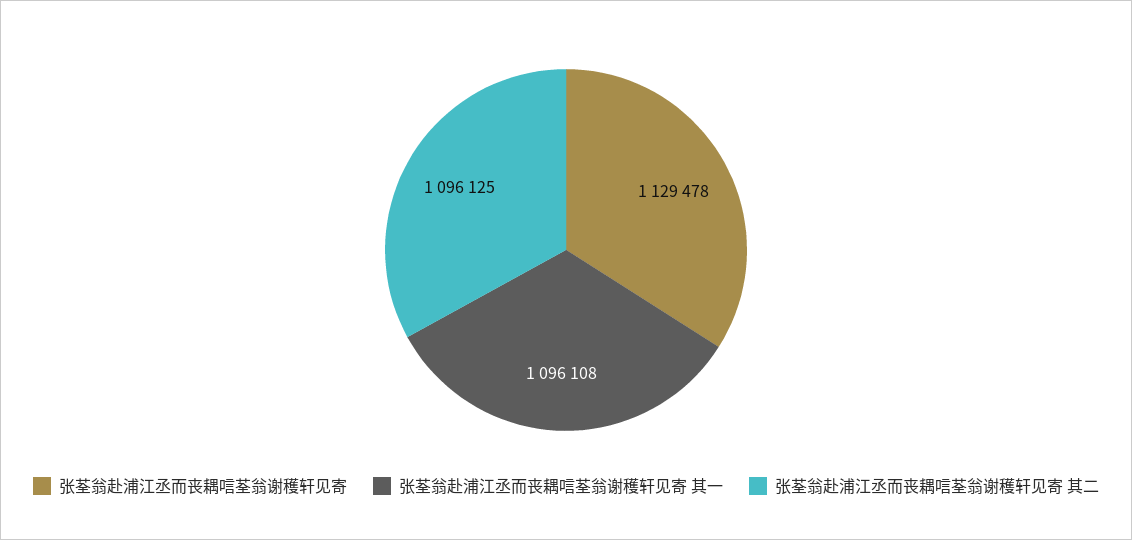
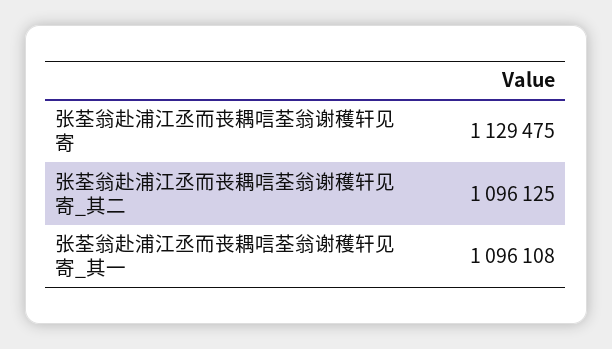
  {
-   "张荃翁赴浦江丞而丧耦唁荃翁谢穫轩见寄": 1129478,
+   "张荃翁赴浦江丞而丧耦唁荃翁谢穫轩见寄": 1129475,
    "张荃翁赴浦江丞而丧耦唁荃翁谢穫轩见寄 其一": 1096108,
    "张荃翁赴浦江丞而丧耦唁荃翁谢穫轩见寄 其二": 1096125
  }

